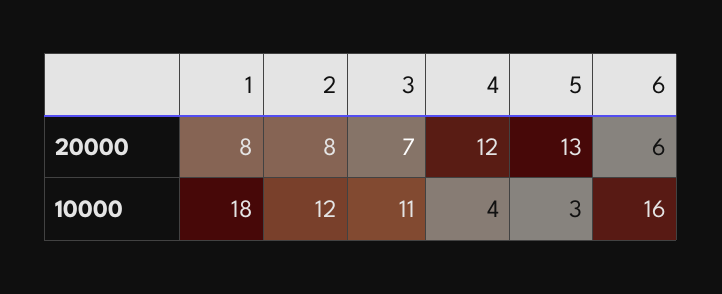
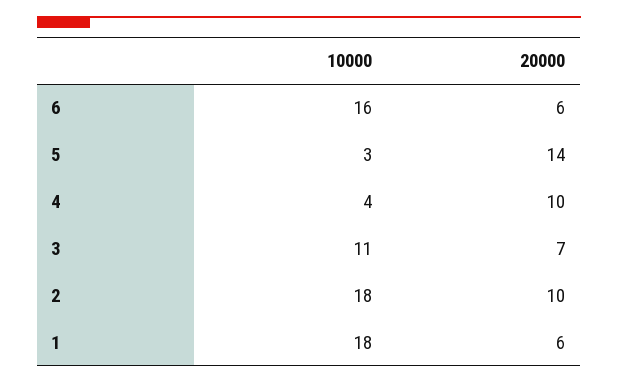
  {
    "1": {
-     "20000": 8,
+     "20000": 6,
      "10000": 18
    },
    "2": {
-     "20000": 8,
+     "20000": 10,
-     "10000": 12
+     "10000": 18
    },
    "3": {
      "20000": 7,
      "10000": 11
    },
    "4": {
-     "20000": 12,
+     "20000": 10,
      "10000": 4
    },
    "5": {
-     "20000": 13,
+     "20000": 14,
      "10000": 3
    },
    "6": {
      "20000": 6,
      "10000": 16
    }
  }

